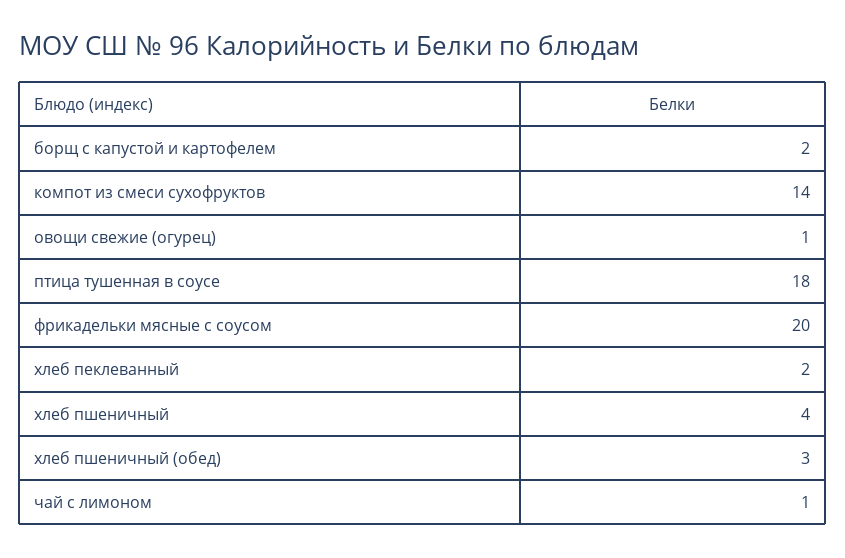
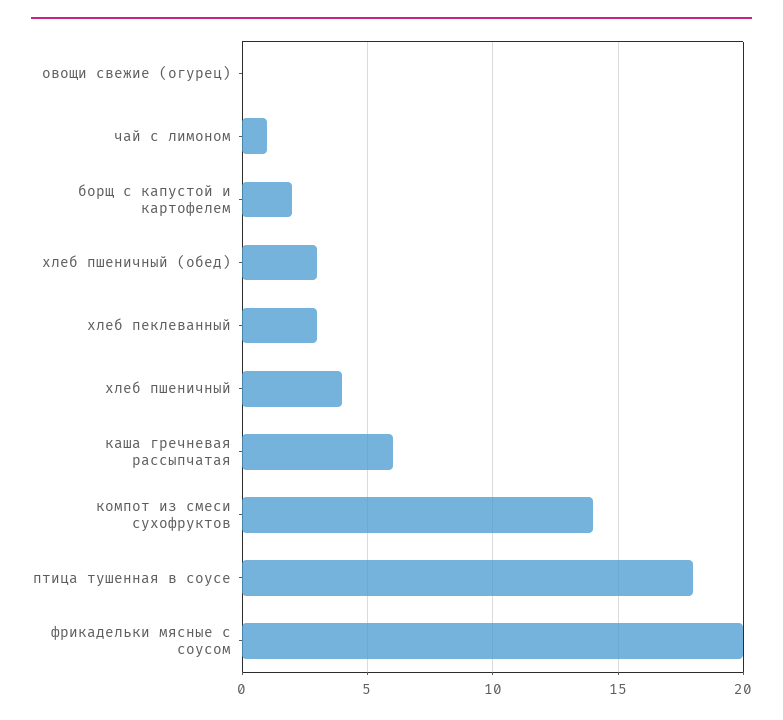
  {
    "борщ с капустой и картофелем": 2,
    "компот из смеси сухофруктов": 14,
-   "овощи свежие (огурец)": 1,
+   "овощи свежие (огурец)": 0,
    "птица тушенная в соусе": 18,
    "фрикадельки мясные с соусом": 20,
-   "хлеб пеклеванный": 2,
+   "хлеб пеклеванный": 3,
    "хлеб пшеничный": 4,
    "хлеб пшеничный (обед)": 3,
-   "чай с лимоном": 1
+   "чай с лимоном": 1,
+   "каша гречневая рассыпчатая": 6
  }

